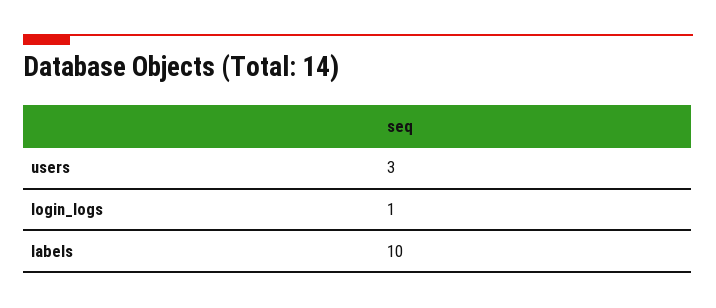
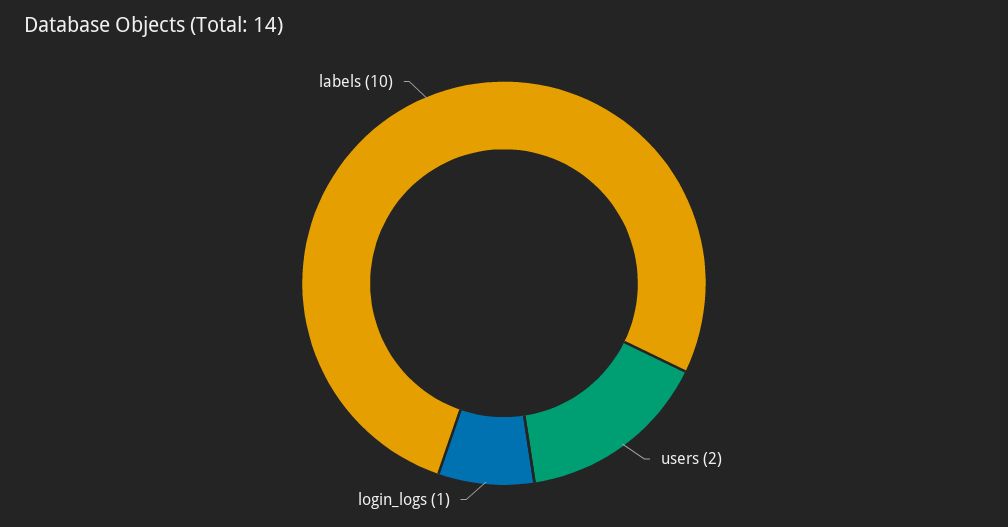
  {
-   "users": 3,
+   "users": 2,
    "login_logs": 1,
    "labels": 10
  }

